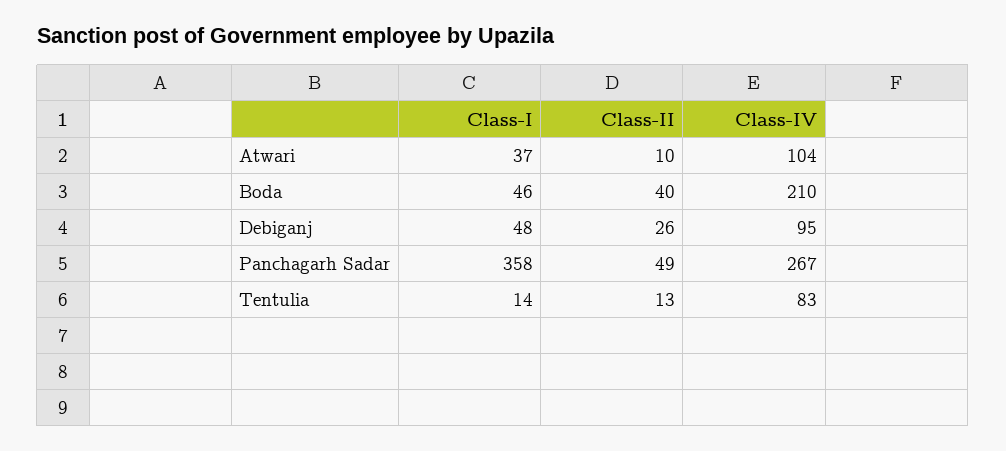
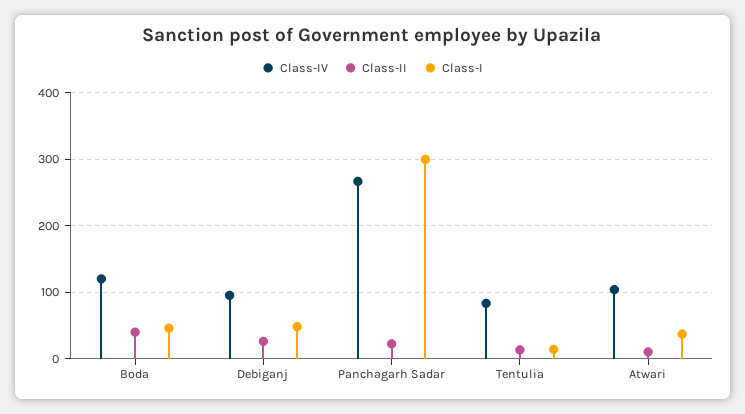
  {
    "Class-I": {
      "Atwari": 37,
      "Boda": 46,
      "Debiganj": 48,
-     "Panchagarh Sadar": 358,
+     "Panchagarh Sadar": 300,
      "Tentulia": 14
    },
    "Class-II": {
      "Atwari": 10,
      "Boda": 40,
      "Debiganj": 26,
-     "Panchagarh Sadar": 49,
+     "Panchagarh Sadar": 20,
      "Tentulia": 13
    },
    "Class-IV": {
      "Atwari": 104,
-     "Boda": 210,
+     "Boda": 120,
      "Debiganj": 95,
      "Panchagarh Sadar": 267,
      "Tentulia": 83
    }
  }

